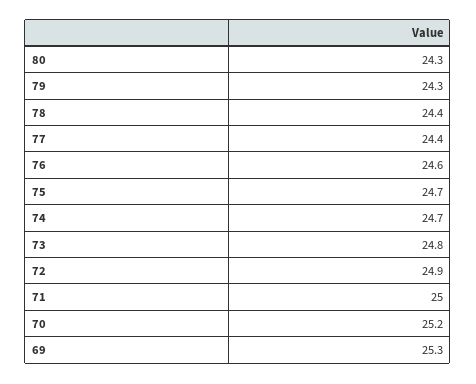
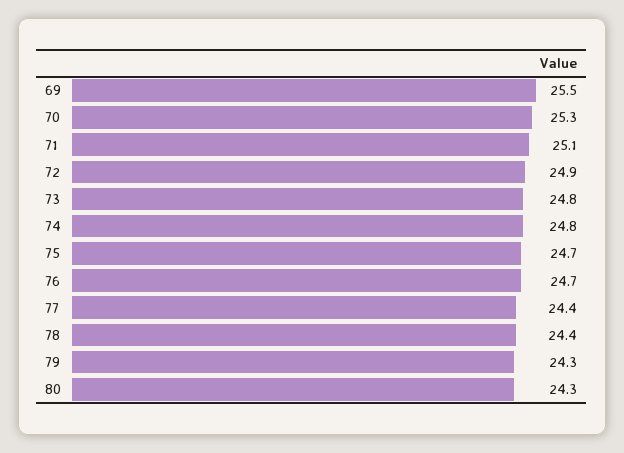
  {
    "80": 24.3,
    "79": 24.3,
    "78": 24.4,
    "77": 24.4,
-   "76": 24.6,
+   "76": 24.7,
    "75": 24.7,
-   "74": 24.7,
+   "74": 24.8,
    "73": 24.8,
    "72": 24.9,
-   "71": 25,
+   "71": 25.1,
-   "70": 25.2,
+   "70": 25.3,
-   "69": 25.3
+   "69": 25.5
  }

